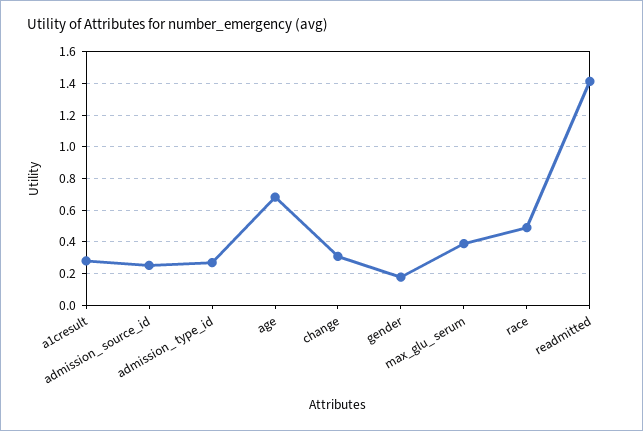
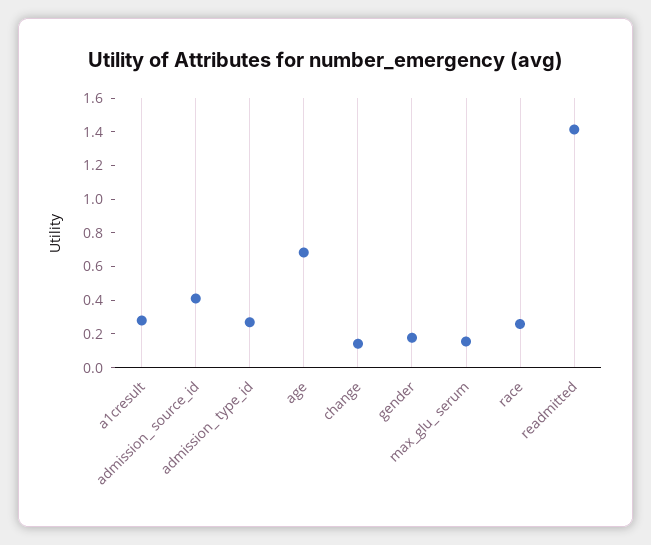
  {
    "a1cresult": 0.3,
-   "admission_ source_id": 0.25,
+   "admission_ source_id": 0.4,
    "admission_ type_id": 0.25,
    "age": 0.7,
-   "change": 0.3,
+   "change": 0.15,
    "gender": 0.2,
-   "max_glu_ serum": 0.4,
+   "max_glu_ serum": 0.15,
-   "race": 0.5,
+   "race": 0.25,
    "readmitted": 1.4
  }

